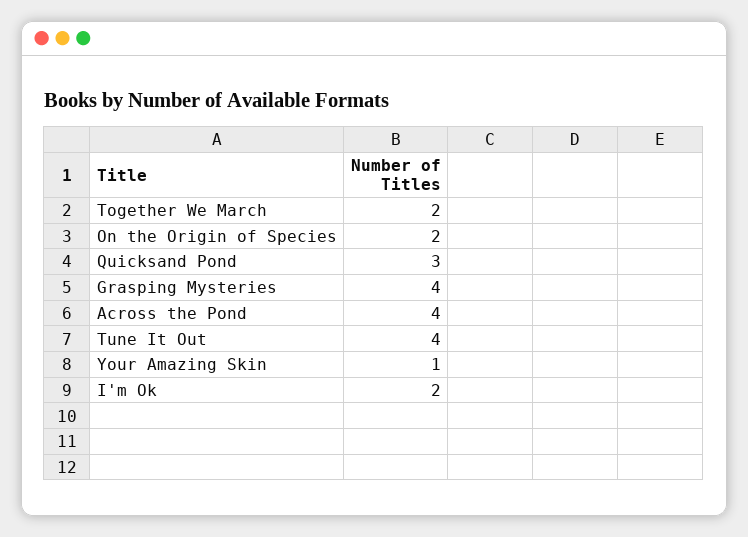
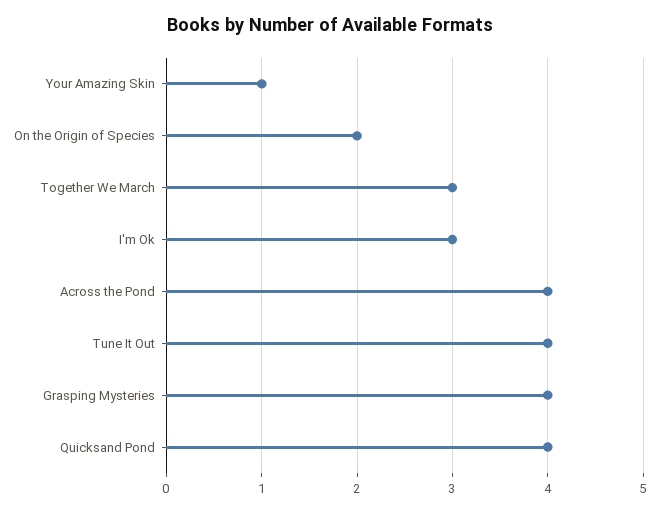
  {
-   "Together We March": 2,
+   "Together We March": 3,
    "On the Origin of Species": 2,
-   "Quicksand Pond": 3,
+   "Quicksand Pond": 4,
    "Grasping Mysteries": 4,
    "Across the Pond": 4,
    "Tune It Out": 4,
    "Your Amazing Skin": 1,
-   "I'm Ok": 2
+   "I'm Ok": 3
  }

